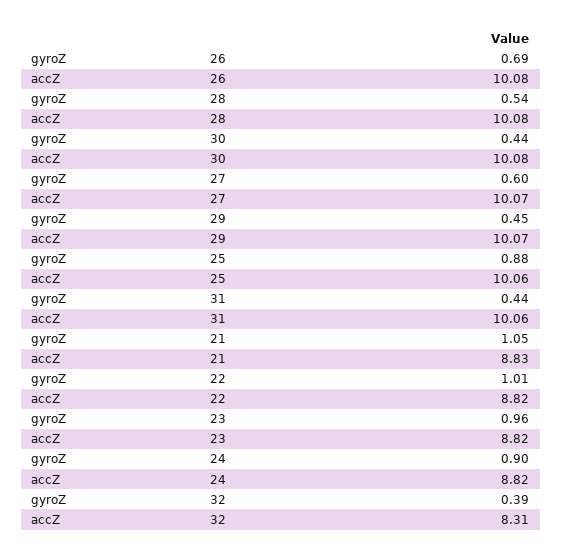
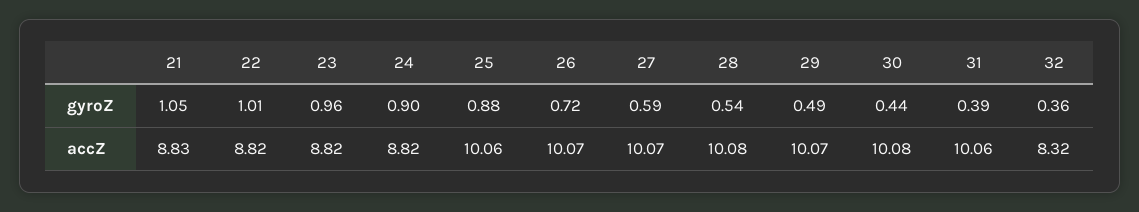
  {
    "gyroZ": {
-     "26": 0.69,
+     "26": 0.72,
      "28": 0.54,
      "30": 0.44,
-     "27": 0.6,
+     "27": 0.59,
-     "29": 0.45,
+     "29": 0.49,
      "25": 0.88,
-     "31": 0.44,
+     "31": 0.39,
      "21": 1.05,
      "22": 1.01,
      "23": 0.96,
      "24": 0.9,
-     "32": 0.39
+     "32": 0.36
    },
    "accZ": {
-     "26": 10.08,
+     "26": 10.07,
      "28": 10.08,
      "30": 10.08,
      "27": 10.07,
      "29": 10.07,
      "25": 10.06,
      "31": 10.06,
      "21": 8.83,
      "22": 8.82,
      "23": 8.82,
      "24": 8.82,
-     "32": 8.31
+     "32": 8.32
    }
  }

